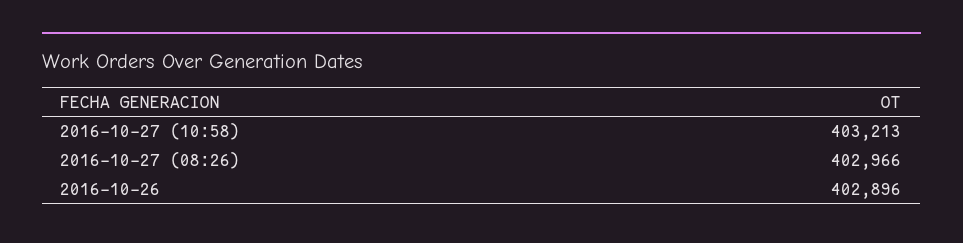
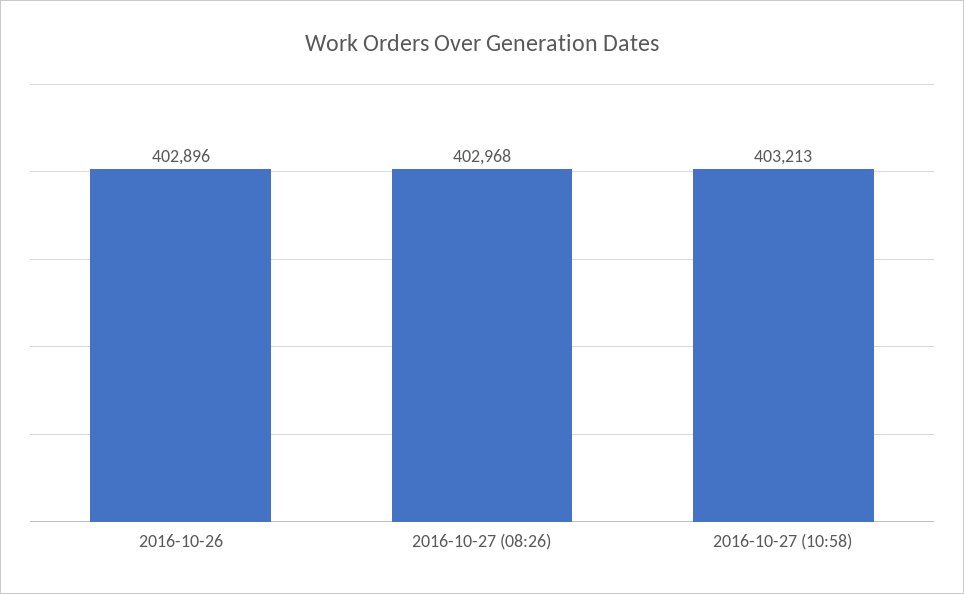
  {
    "2016-10-27 (10:58)": 403213,
-   "2016-10-27 (08:26)": 402966,
+   "2016-10-27 (08:26)": 402968,
    "2016-10-26": 402896
  }

